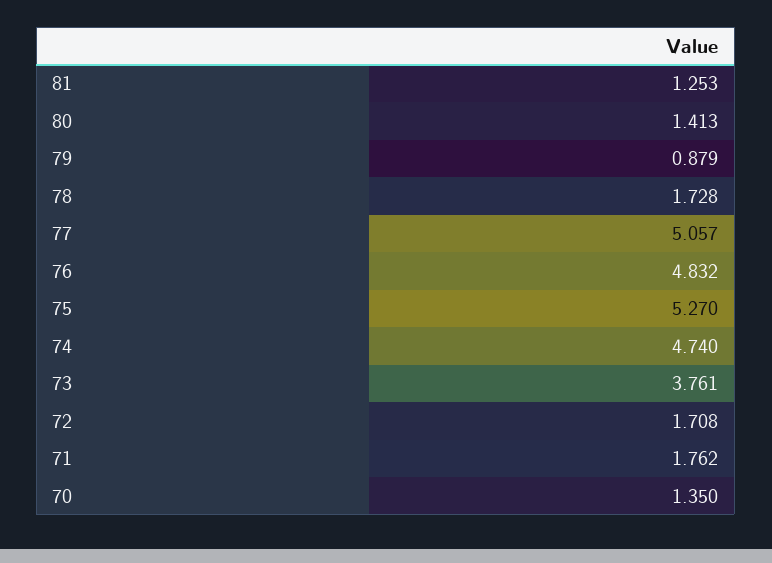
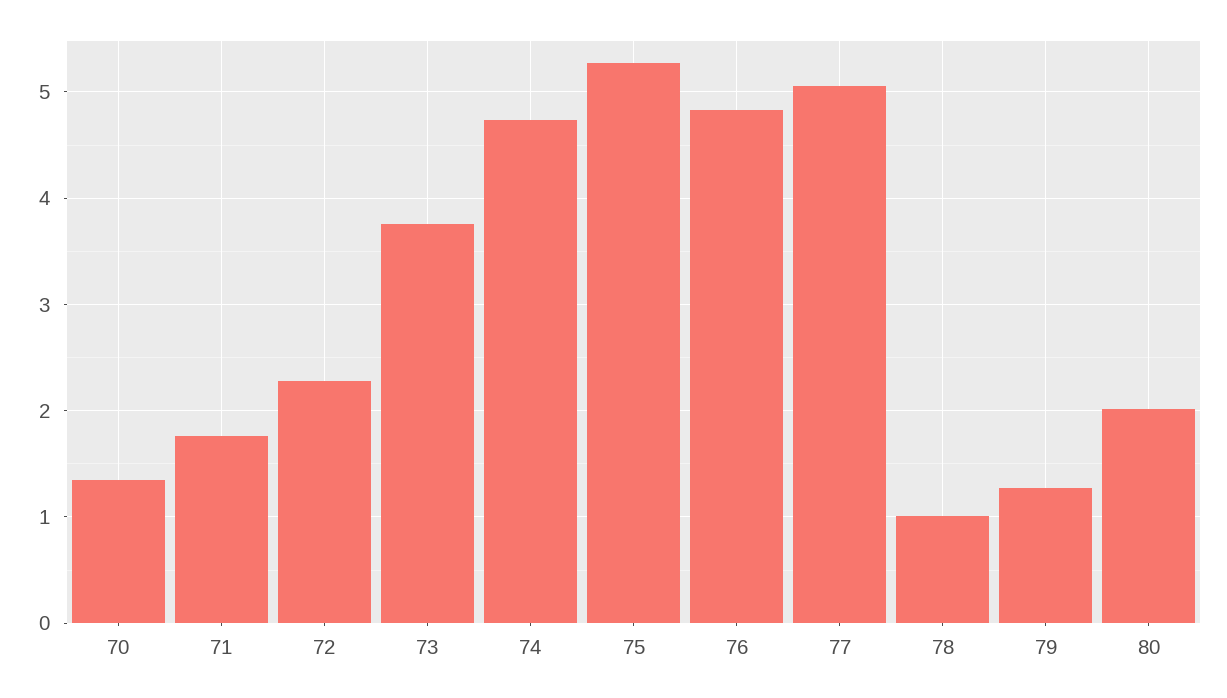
  {
-   "81": 1.253,
-   "80": 1.413,
+   "80": 2,
-   "79": 0.879,
+   "79": 1.3,
-   "78": 1.728,
+   "78": 1,
    "77": 5.057,
    "76": 4.832,
    "75": 5.27,
    "74": 4.74,
    "73": 3.761,
-   "72": 1.708,
+   "72": 2.3,
    "71": 1.762,
    "70": 1.35
  }

